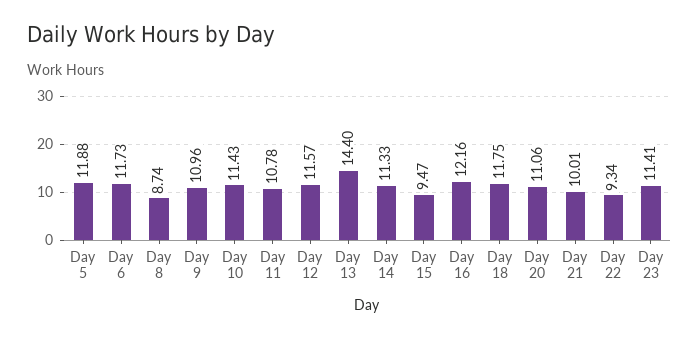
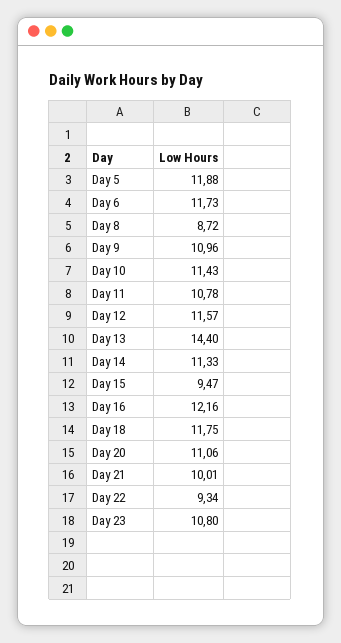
  {
    "Day 5": 11.88,
    "Day 6": 11.73,
-   "Day 8": 8.74,
+   "Day 8": 8.72,
    "Day 9": 10.96,
    "Day 10": 11.43,
    "Day 11": 10.78,
    "Day 12": 11.57,
    "Day 13": 14.4,
    "Day 14": 11.33,
    "Day 15": 9.47,
    "Day 16": 12.16,
    "Day 18": 11.75,
    "Day 20": 11.06,
    "Day 21": 10.01,
    "Day 22": 9.34,
-   "Day 23": 11.41
+   "Day 23": 10.8
  }

